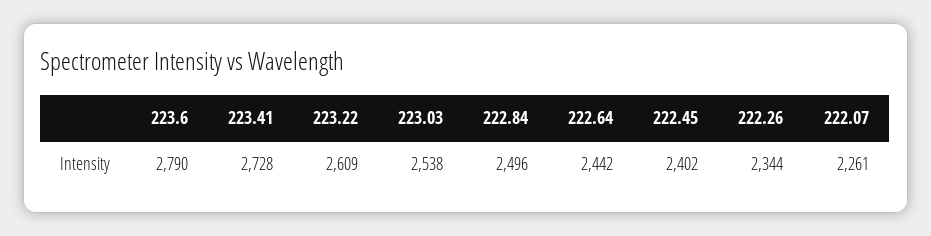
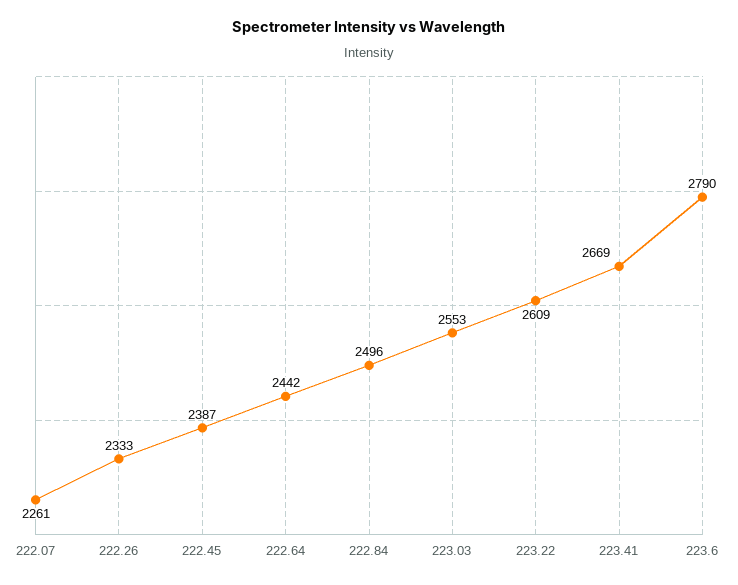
  {
    "223.6": 2790,
-   "223.41": 2728,
+   "223.41": 2669,
    "223.22": 2609,
-   "223.03": 2538,
+   "223.03": 2553,
    "222.84": 2496,
    "222.64": 2442,
-   "222.45": 2402,
+   "222.45": 2387,
-   "222.26": 2344,
+   "222.26": 2333,
    "222.07": 2261
  }

